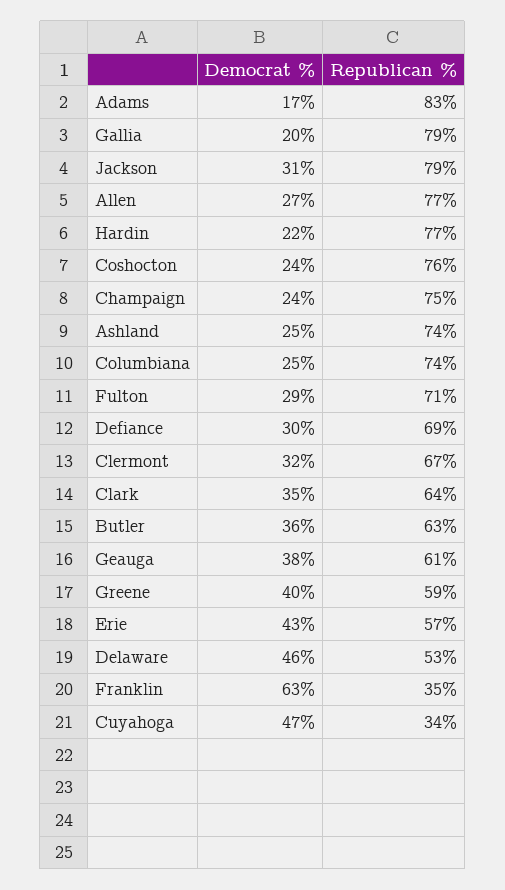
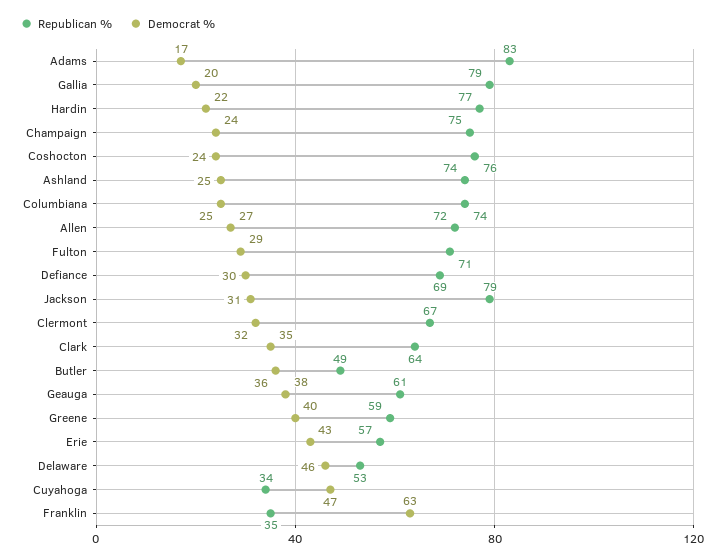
  {
    "Democrat %": {
      "Adams": 17,
      "Gallia": 20,
      "Jackson": 31,
      "Allen": 27,
      "Hardin": 22,
      "Coshocton": 24,
      "Champaign": 24,
      "Ashland": 25,
      "Columbiana": 25,
      "Fulton": 29,
      "Defiance": 30,
      "Clermont": 32,
      "Clark": 35,
      "Butler": 36,
      "Geauga": 38,
      "Greene": 40,
      "Erie": 43,
      "Delaware": 46,
      "Franklin": 63,
      "Cuyahoga": 47
    },
    "Republican %": {
      "Adams": 83,
      "Gallia": 79,
      "Jackson": 79,
-     "Allen": 77,
+     "Allen": 72,
      "Hardin": 77,
      "Coshocton": 76,
      "Champaign": 75,
      "Ashland": 74,
      "Columbiana": 74,
      "Fulton": 71,
      "Defiance": 69,
      "Clermont": 67,
      "Clark": 64,
-     "Butler": 63,
+     "Butler": 49,
      "Geauga": 61,
      "Greene": 59,
      "Erie": 57,
      "Delaware": 53,
      "Franklin": 35,
      "Cuyahoga": 34
    }
  }

